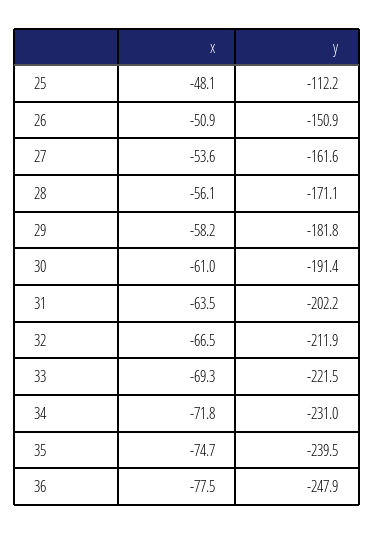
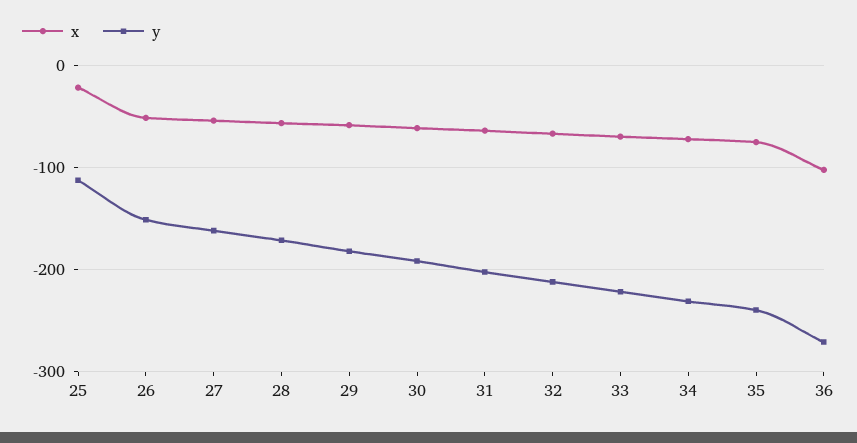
  {
    "x": {
-     "25": -48.1,
+     "25": -20,
      "26": -50.9,
      "27": -53.6,
      "28": -56.1,
      "29": -58.2,
      "30": -61,
      "31": -63.5,
      "32": -66.5,
      "33": -69.3,
      "34": -71.8,
      "35": -74.7,
-     "36": -77.5
+     "36": -100
    },
    "y": {
      "25": -112.2,
      "26": -150.9,
      "27": -161.6,
      "28": -171.1,
      "29": -181.8,
      "30": -191.4,
      "31": -202.2,
      "32": -211.9,
      "33": -221.5,
      "34": -231,
      "35": -239.5,
-     "36": -247.9
+     "36": -270
    }
  }

